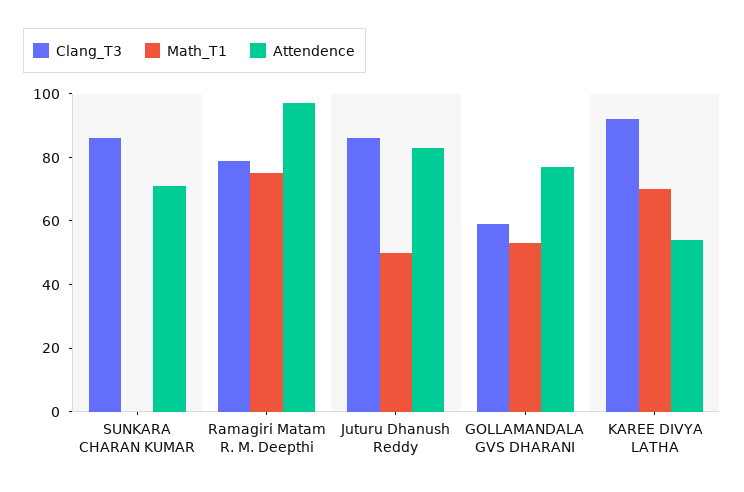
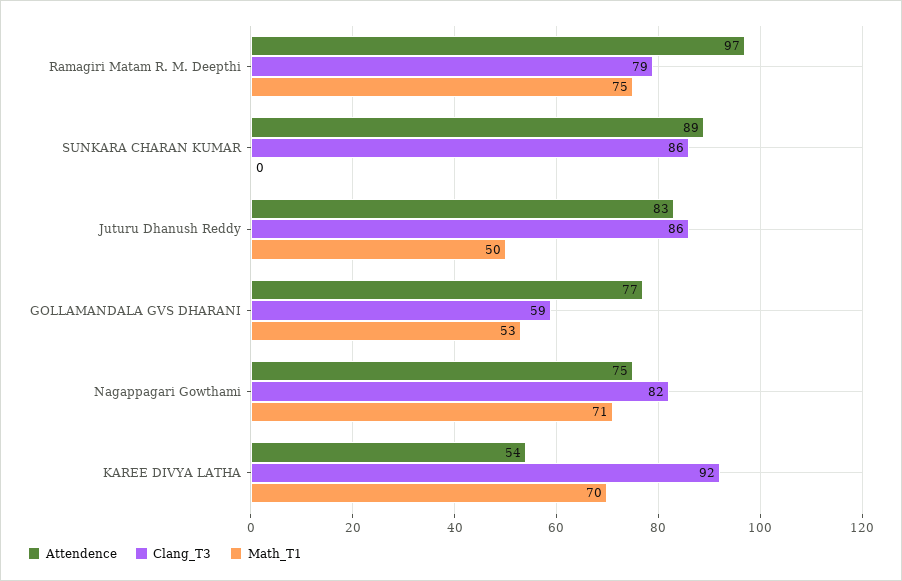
  {
    "Clang_T3": {
      "SUNKARA CHARAN KUMAR": 86,
      "Ramagiri Matam R. M. Deepthi": 79,
      "Juturu Dhanush Reddy": 86,
      "GOLLAMANDALA GVS DHARANI": 59,
-     "KAREE DIVYA LATHA": 92
+     "KAREE DIVYA LATHA": 92,
+     "Nagappagari Gowthami": 82
    },
    "Math_T1": {
      "SUNKARA CHARAN KUMAR": 0,
      "Ramagiri Matam R. M. Deepthi": 75,
      "Juturu Dhanush Reddy": 50,
      "GOLLAMANDALA GVS DHARANI": 53,
-     "KAREE DIVYA LATHA": 70
+     "KAREE DIVYA LATHA": 70,
+     "Nagappagari Gowthami": 71
    },
    "Attendence": {
-     "SUNKARA CHARAN KUMAR": 70,
+     "SUNKARA CHARAN KUMAR": 89,
      "Ramagiri Matam R. M. Deepthi": 97,
      "Juturu Dhanush Reddy": 83,
      "GOLLAMANDALA GVS DHARANI": 77,
-     "KAREE DIVYA LATHA": 54
+     "KAREE DIVYA LATHA": 54,
+     "Nagappagari Gowthami": 75
    }
  }

